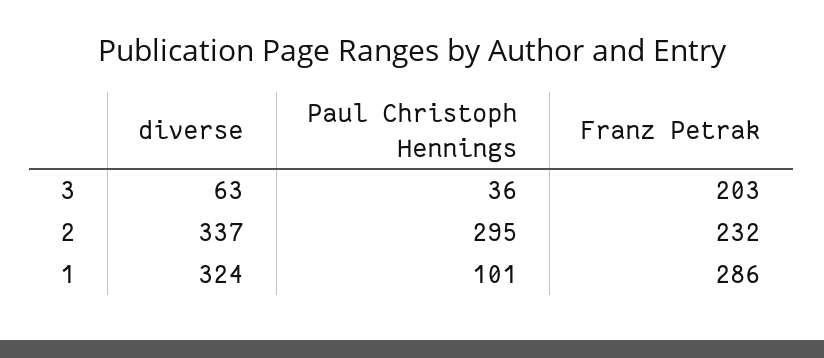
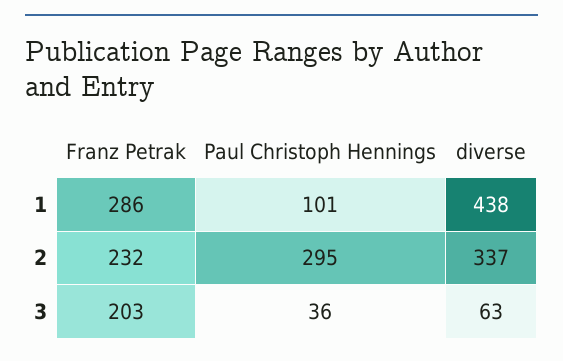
  {
    "diverse": {
      "3": 63,
      "2": 337,
-     "1": 324
+     "1": 438
    },
    "Paul Christoph Hennings": {
      "3": 36,
      "2": 295,
      "1": 101
    },
    "Franz Petrak": {
      "3": 203,
      "2": 232,
      "1": 286
    }
  }

